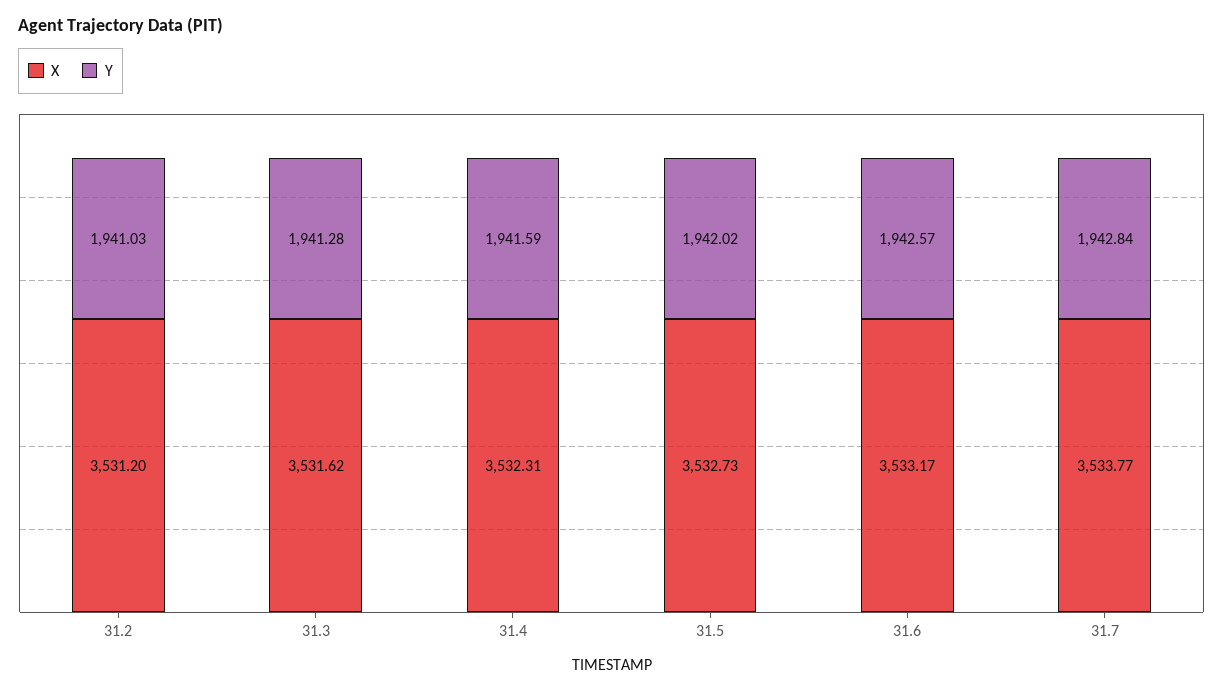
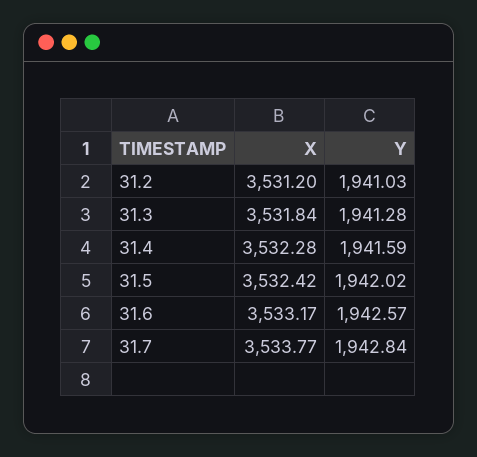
  {
    "X": {
      "31.2": 3531.2,
-     "31.3": 3531.62,
+     "31.3": 3531.84,
-     "31.4": 3532.31,
+     "31.4": 3532.28,
-     "31.5": 3532.73,
+     "31.5": 3532.42,
      "31.6": 3533.17,
      "31.7": 3533.77
    },
    "Y": {
      "31.2": 1941.03,
      "31.3": 1941.28,
      "31.4": 1941.59,
      "31.5": 1942.02,
      "31.6": 1942.57,
      "31.7": 1942.84
    }
  }

